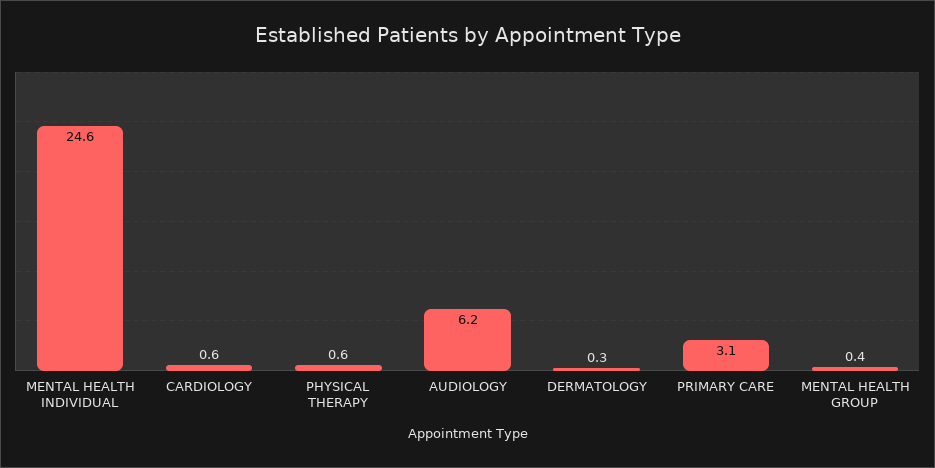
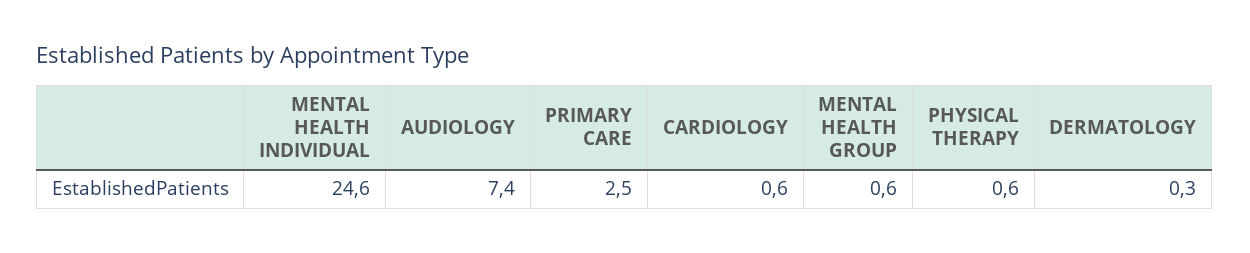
  {
    "MENTAL HEALTH INDIVIDUAL": 24.6,
    "CARDIOLOGY": 0.6,
    "PHYSICAL THERAPY": 0.6,
-   "AUDIOLOGY": 6.2,
+   "AUDIOLOGY": 7.4,
    "DERMATOLOGY": 0.3,
-   "PRIMARY CARE": 3.1,
+   "PRIMARY CARE": 2.5,
-   "MENTAL HEALTH GROUP": 0.4
+   "MENTAL HEALTH GROUP": 0.6
  }

